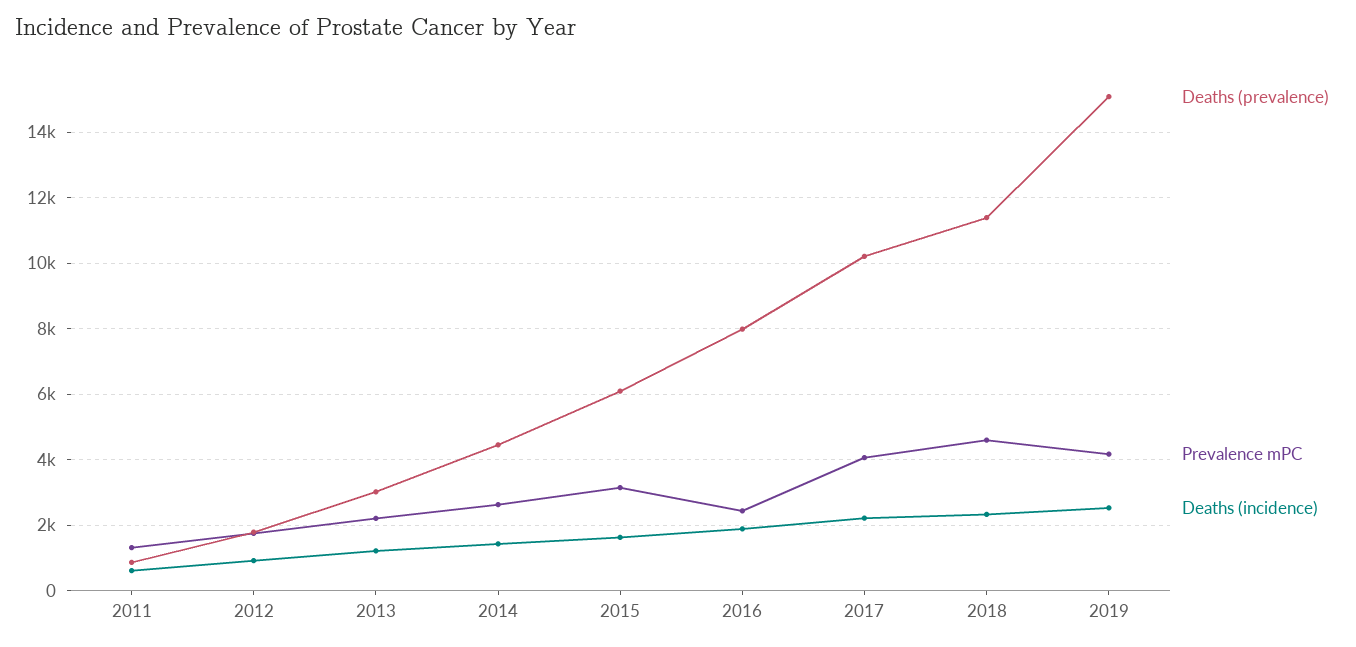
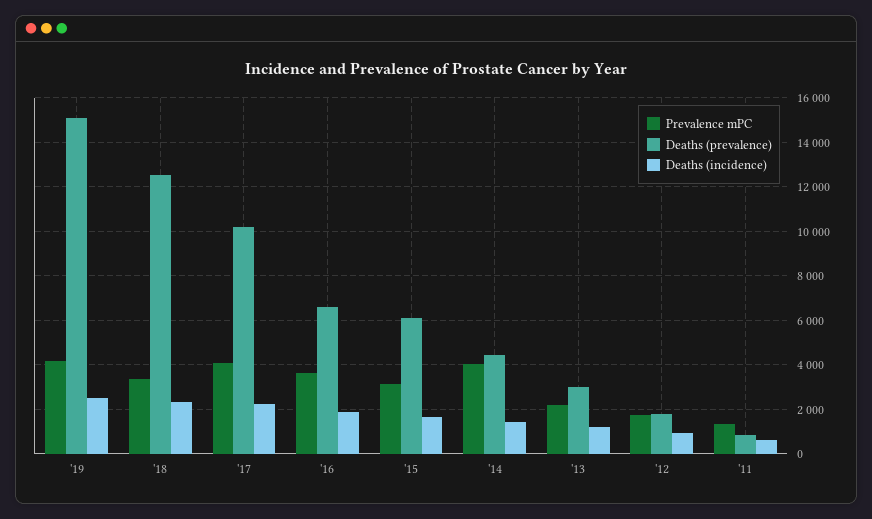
  {
    "Deaths (prevalence)": {
      "2011": 800,
      "2012": 1800,
      "2013": 3000,
      "2014": 4400,
      "2015": 6000,
-     "2016": 8000,
+     "2016": 6500,
      "2017": 10200,
-     "2018": 11400,
+     "2018": 12500,
      "2019": 15000
    },
    "Prevalence mPC": {
      "2011": 1400,
      "2012": 1800,
      "2013": 2200,
-     "2014": 2600,
+     "2014": 4000,
      "2015": 3200,
-     "2016": 2400,
+     "2016": 3500,
      "2017": 4000,
-     "2018": 4600,
+     "2018": 3500,
      "2019": 4200
    },
    "Deaths (incidence)": {
      "2011": 600,
      "2012": 1000,
      "2013": 1200,
      "2014": 1400,
      "2015": 1600,
      "2016": 1800,
      "2017": 2200,
      "2018": 2400,
      "2019": 2600
    }
  }

